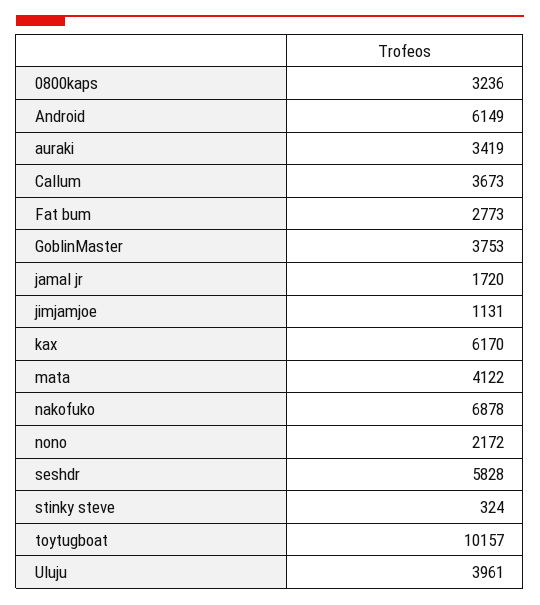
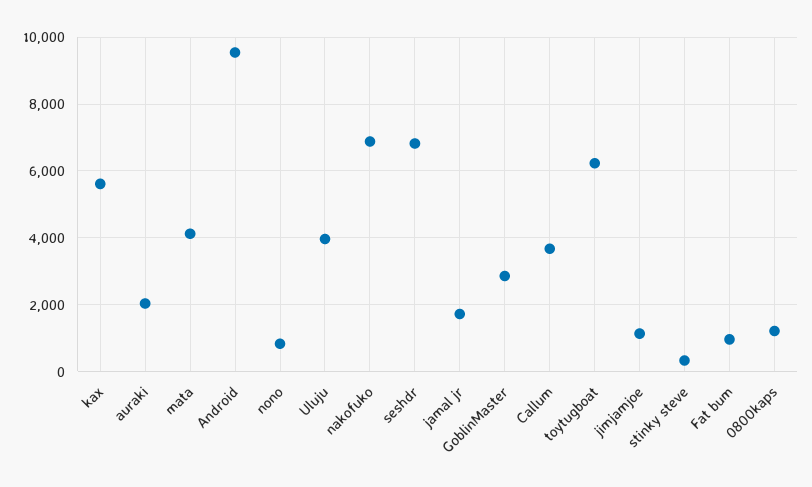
  {
-   "0800kaps": 3236,
+   "0800kaps": 1200,
-   "Android": 6149,
+   "Android": 9600,
-   "auraki": 3419,
+   "auraki": 2000,
    "Callum": 3673,
-   "Fat bum": 2773,
+   "Fat bum": 1000,
-   "GoblinMaster": 3753,
+   "GoblinMaster": 2800,
    "jamal jr": 1720,
    "jimjamjoe": 1131,
-   "kax": 6170,
+   "kax": 5600,
    "mata": 4122,
    "nakofuko": 6878,
-   "nono": 2172,
+   "nono": 800,
-   "seshdr": 5828,
+   "seshdr": 6800,
    "stinky steve": 324,
-   "toytugboat": 10157,
+   "toytugboat": 6200,
    "Uluju": 3961
  }

